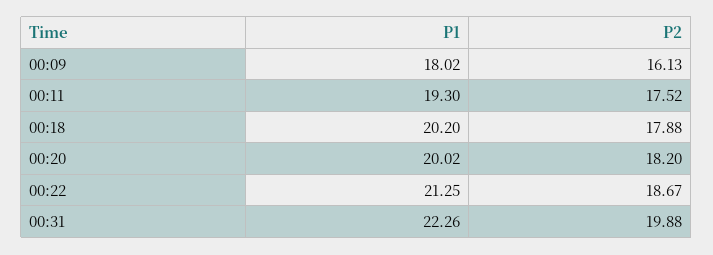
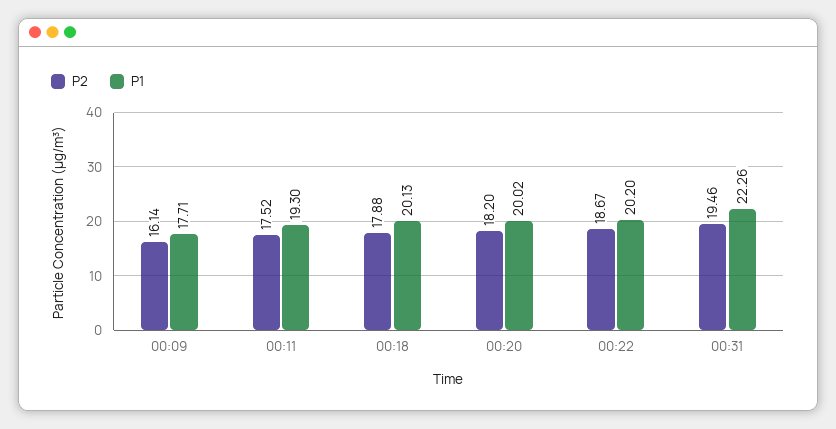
  {
    "P1": {
-     "00:09": 18.02,
+     "00:09": 17.71,
      "00:11": 19.3,
-     "00:18": 20.2,
+     "00:18": 20.13,
      "00:20": 20.02,
-     "00:22": 21.25,
+     "00:22": 20.2,
      "00:31": 22.26
    },
    "P2": {
-     "00:09": 16.13,
+     "00:09": 16.14,
      "00:11": 17.52,
      "00:18": 17.88,
      "00:20": 18.2,
      "00:22": 18.67,
-     "00:31": 19.88
+     "00:31": 19.46
    }
  }

